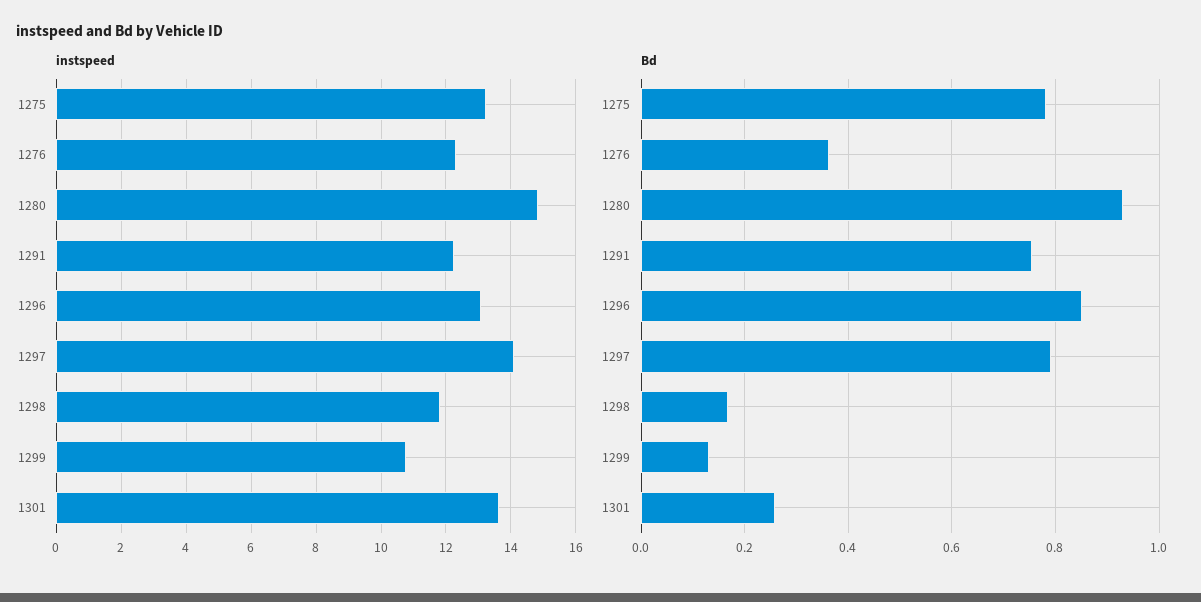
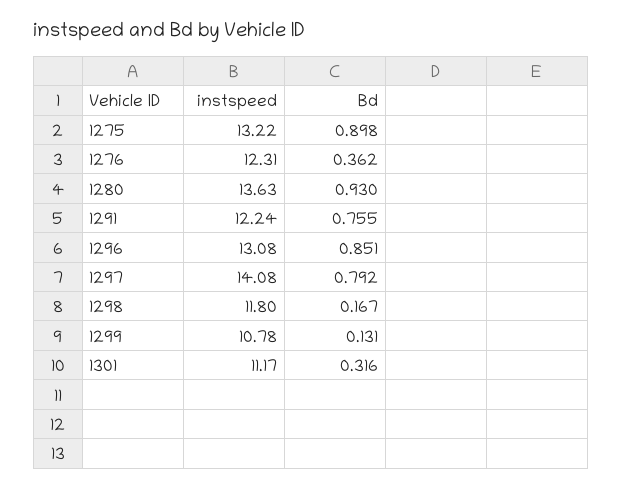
  {
    "instspeed": {
      "1275": 13.22,
      "1276": 12.31,
-     "1280": 14.8,
+     "1280": 13.63,
      "1291": 12.24,
      "1296": 13.08,
      "1297": 14.08,
      "1298": 11.8,
      "1299": 10.78,
-     "1301": 13.6
+     "1301": 11.17
    },
    "Bd": {
-     "1275": 0.78,
+     "1275": 0.898,
      "1276": 0.362,
      "1280": 0.93,
      "1291": 0.755,
      "1296": 0.851,
      "1297": 0.792,
      "1298": 0.167,
      "1299": 0.131,
-     "1301": 0.26
+     "1301": 0.316
    }
  }

